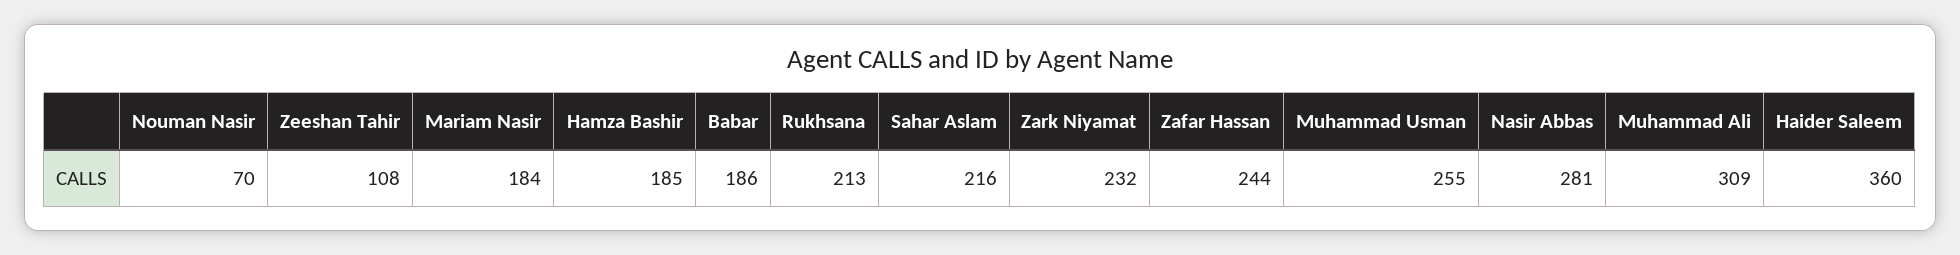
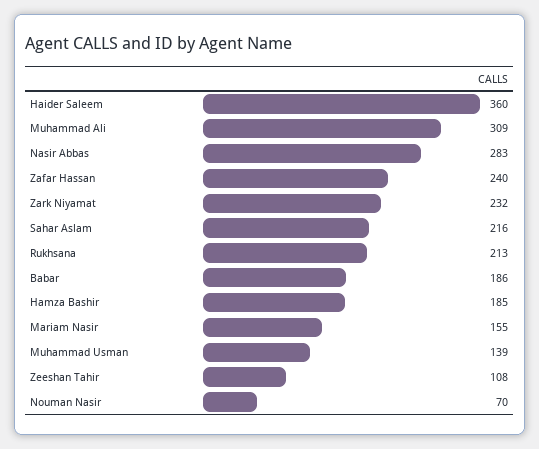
  {
    "Nouman Nasir": 70,
    "Zeeshan Tahir": 108,
-   "Mariam Nasir": 184,
+   "Mariam Nasir": 155,
    "Hamza Bashir": 185,
    "Babar": 186,
    "Rukhsana": 213,
    "Sahar Aslam": 216,
    "Zark Niyamat": 232,
-   "Zafar Hassan": 244,
+   "Zafar Hassan": 240,
-   "Muhammad Usman": 255,
+   "Muhammad Usman": 139,
-   "Nasir Abbas": 281,
+   "Nasir Abbas": 283,
    "Muhammad Ali": 309,
    "Haider Saleem": 360
  }

